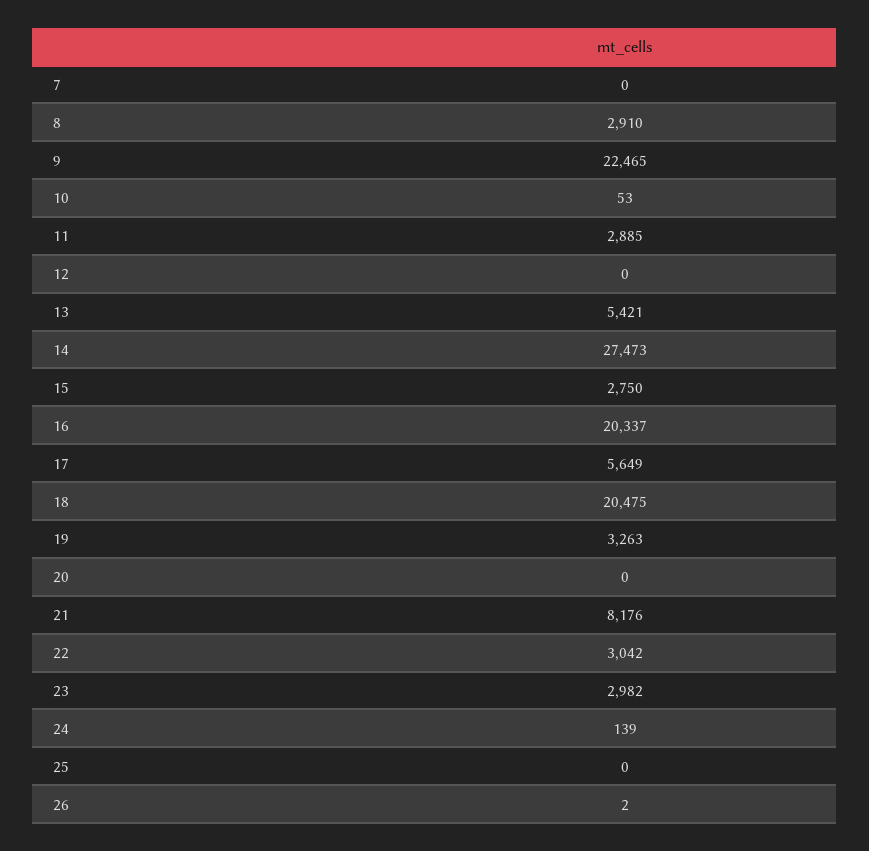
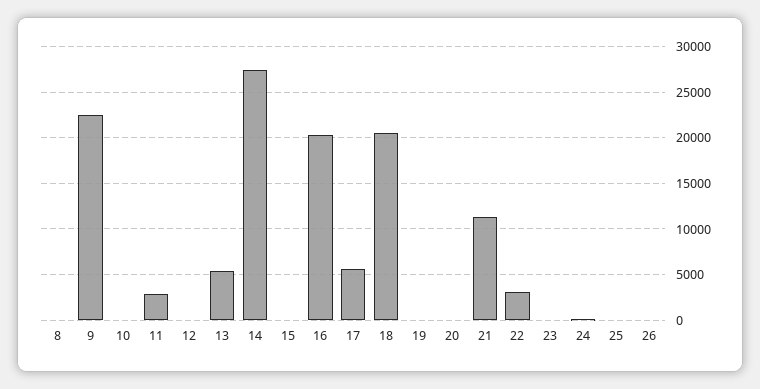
  {
-   "7": 0,
-   "8": 2910,
+   "8": 0,
    "9": 22465,
    "10": 53,
    "11": 2885,
    "12": 0,
    "13": 5421,
    "14": 27473,
-   "15": 2750,
+   "15": 0,
    "16": 20337,
    "17": 5649,
    "18": 20475,
-   "19": 3263,
+   "19": 0,
    "20": 0,
-   "21": 8176,
+   "21": 11000,
    "22": 3042,
-   "23": 2982,
+   "23": 0,
    "24": 139,
    "25": 0,
    "26": 2
  }

